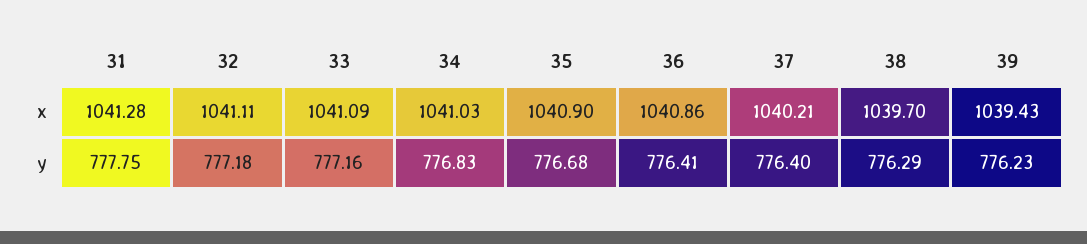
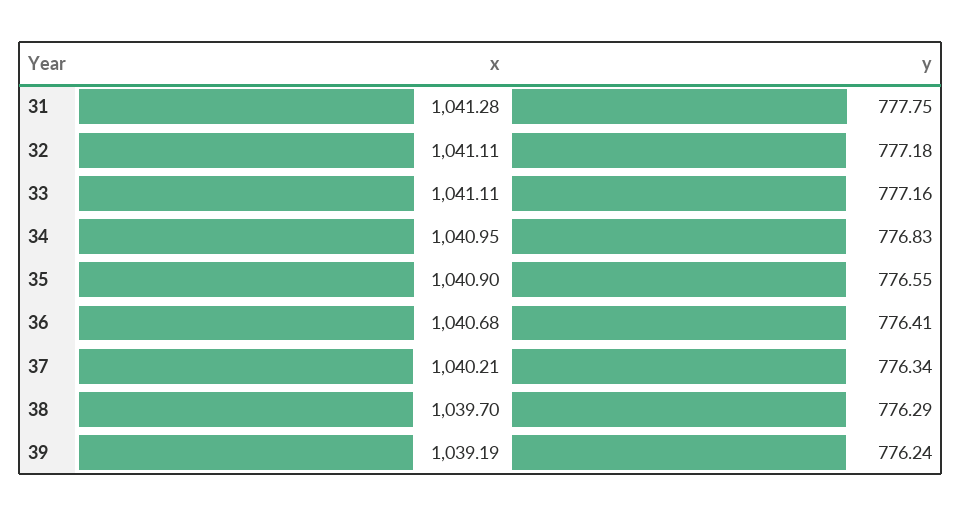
  {
    "31": {
      "x": 1041.28,
      "y": 777.75
    },
    "32": {
      "x": 1041.11,
      "y": 777.18
    },
    "33": {
-     "x": 1041.09,
+     "x": 1041.11,
      "y": 777.16
    },
    "34": {
-     "x": 1041.03,
+     "x": 1040.95,
      "y": 776.83
    },
    "35": {
      "x": 1040.9,
-     "y": 776.68
+     "y": 776.55
    },
    "36": {
-     "x": 1040.86,
+     "x": 1040.68,
      "y": 776.41
    },
    "37": {
      "x": 1040.21,
-     "y": 776.4
+     "y": 776.34
    },
    "38": {
      "x": 1039.7,
      "y": 776.29
    },
    "39": {
-     "x": 1039.43,
+     "x": 1039.19,
-     "y": 776.23
+     "y": 776.24
    }
  }

